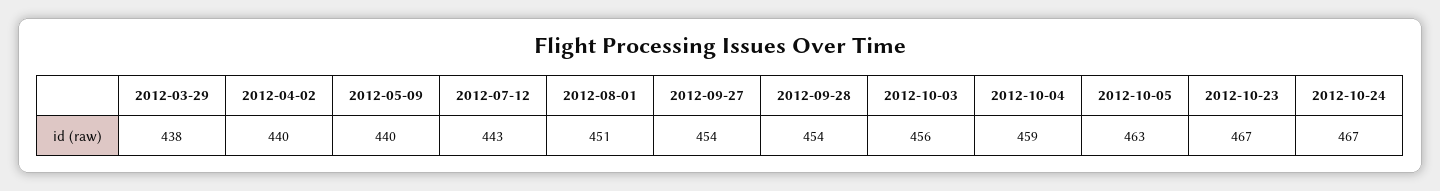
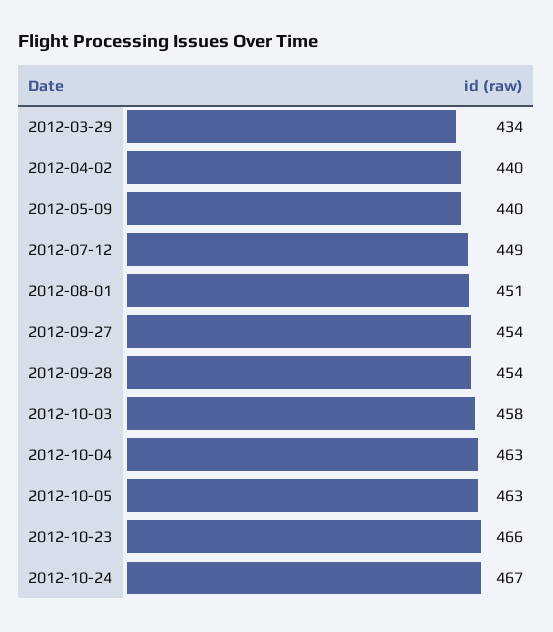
  {
-   "2012-03-29": 438,
+   "2012-03-29": 434,
    "2012-04-02": 440,
    "2012-05-09": 440,
-   "2012-07-12": 443,
+   "2012-07-12": 449,
    "2012-08-01": 451,
    "2012-09-27": 454,
    "2012-09-28": 454,
-   "2012-10-03": 456,
+   "2012-10-03": 458,
-   "2012-10-04": 459,
+   "2012-10-04": 463,
    "2012-10-05": 463,
-   "2012-10-23": 467,
+   "2012-10-23": 466,
    "2012-10-24": 467
  }

